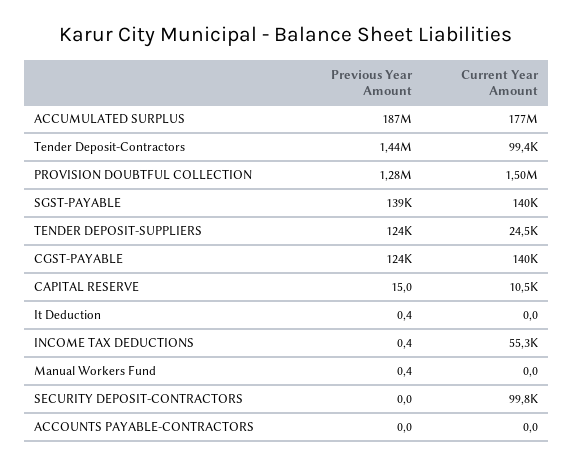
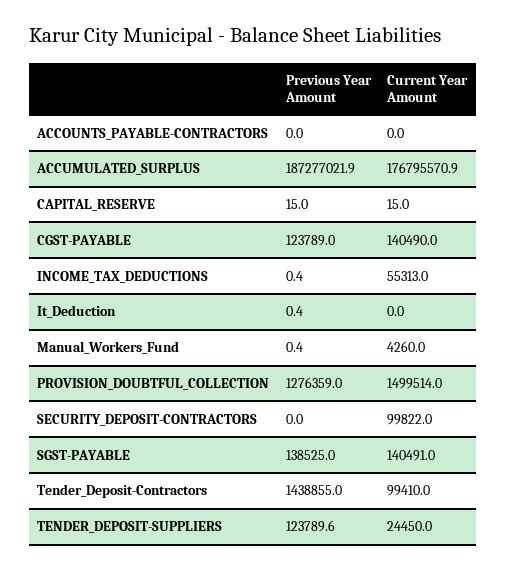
  {
    "Previous Year Amount": {
      "ACCUMULATED SURPLUS": 187277021.9,
      "Tender Deposit-Contractors": 1438855,
      "PROVISION DOUBTFUL COLLECTION": 1276359,
      "SGST-PAYABLE": 138525,
      "TENDER DEPOSIT-SUPPLIERS": 123789.6,
      "CGST-PAYABLE": 123789,
      "CAPITAL RESERVE": 15,
      "It Deduction": 0.4,
      "INCOME TAX DEDUCTIONS": 0.4,
      "Manual Workers Fund": 0.4,
      "SECURITY DEPOSIT-CONTRACTORS": 0,
      "ACCOUNTS PAYABLE-CONTRACTORS": 0
    },
    "Current Year Amount": {
      "ACCUMULATED SURPLUS": 176795570.9,
      "Tender Deposit-Contractors": 99410,
      "PROVISION DOUBTFUL COLLECTION": 1499514,
      "SGST-PAYABLE": 140491,
      "TENDER DEPOSIT-SUPPLIERS": 24450,
      "CGST-PAYABLE": 140490,
-     "CAPITAL RESERVE": 10500,
+     "CAPITAL RESERVE": 15,
      "It Deduction": 0,
      "INCOME TAX DEDUCTIONS": 55313,
-     "Manual Workers Fund": 0,
+     "Manual Workers Fund": 4260,
      "SECURITY DEPOSIT-CONTRACTORS": 99822,
      "ACCOUNTS PAYABLE-CONTRACTORS": 0
    }
  }

